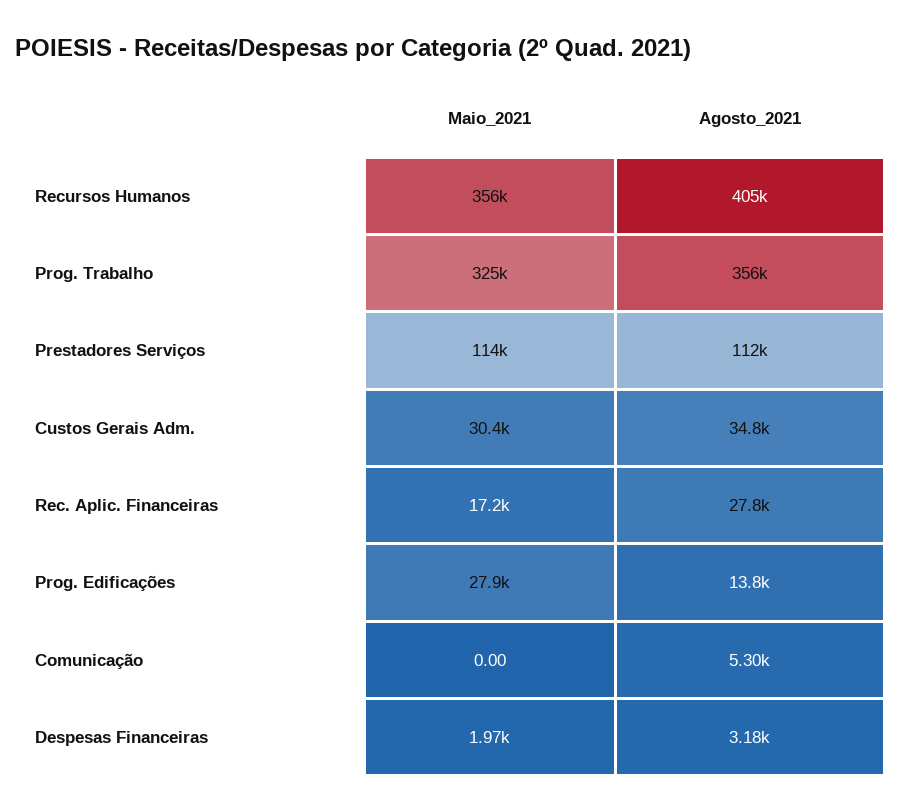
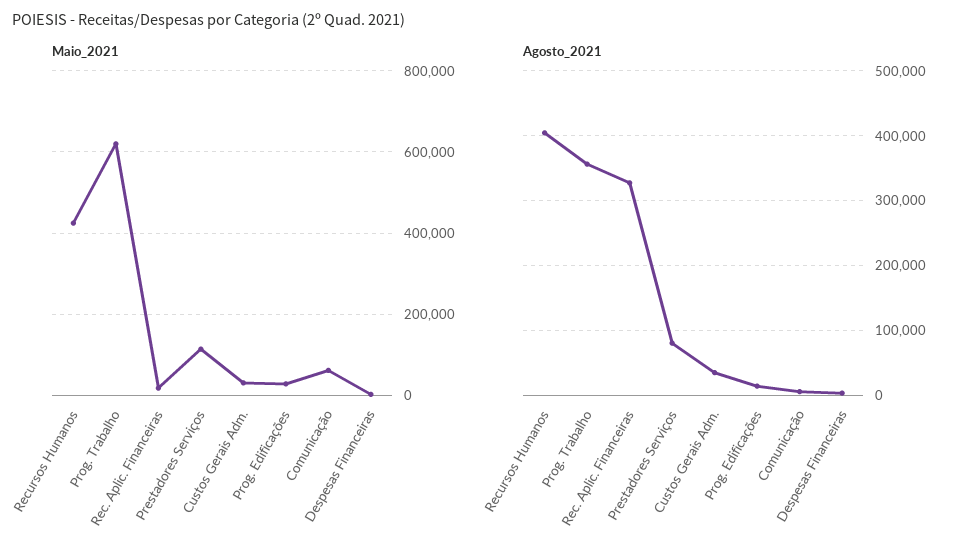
  {
    "Maio_2021": {
-     "Recursos Humanos": 356000,
+     "Recursos Humanos": 420000,
-     "Prog. Trabalho": 325000,
+     "Prog. Trabalho": 620000,
      "Prestadores Serviços": 114000,
      "Custos Gerais Adm.": 30400,
      "Rec. Aplic. Financeiras": 17200,
      "Prog. Edificações": 27900,
-     "Comunicação": 0,
+     "Comunicação": 60000,
      "Despesas Financeiras": 1970
    },
    "Agosto_2021": {
      "Recursos Humanos": 405000,
      "Prog. Trabalho": 356000,
-     "Prestadores Serviços": 112000,
+     "Prestadores Serviços": 80000,
      "Custos Gerais Adm.": 34800,
-     "Rec. Aplic. Financeiras": 27800,
+     "Rec. Aplic. Financeiras": 330000,
      "Prog. Edificações": 13800,
      "Comunicação": 5300,
      "Despesas Financeiras": 3180
    }
  }

